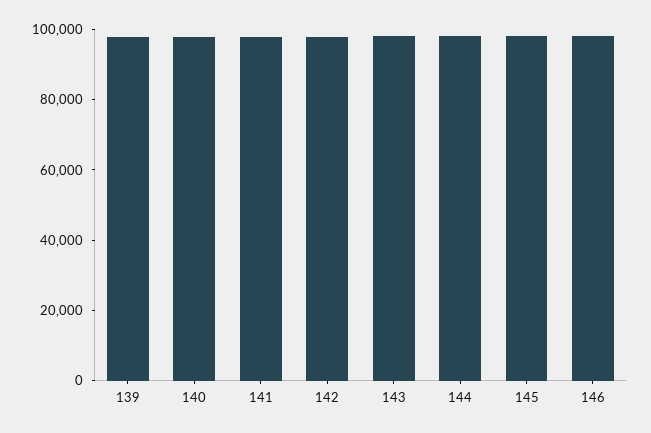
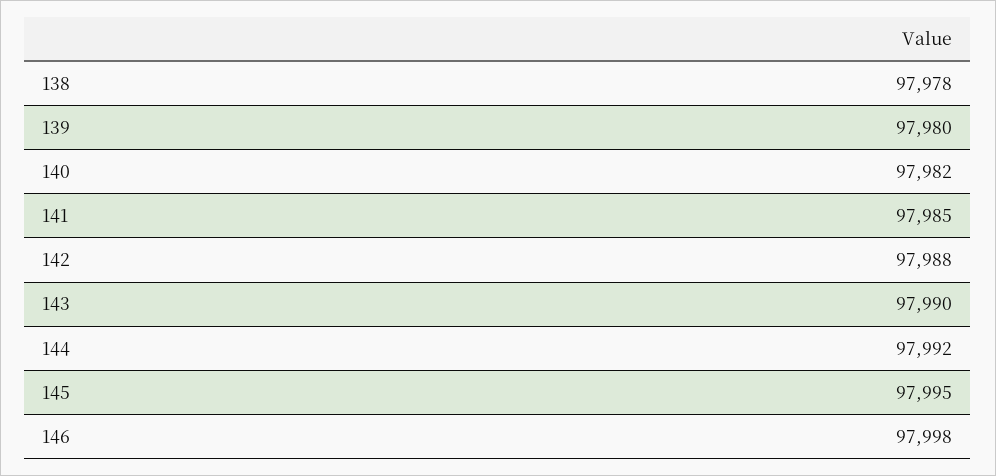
  {
    "139": 97980,
    "140": 97982,
    "141": 97985,
    "142": 97988,
    "143": 97990,
    "144": 97992,
    "145": 97995,
-   "146": 97998
+   "146": 97998,
+   "138": 97978
  }

